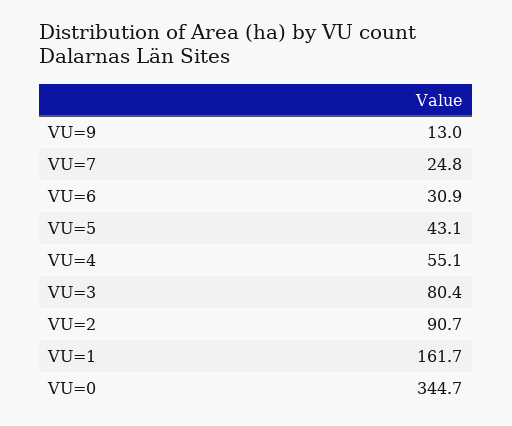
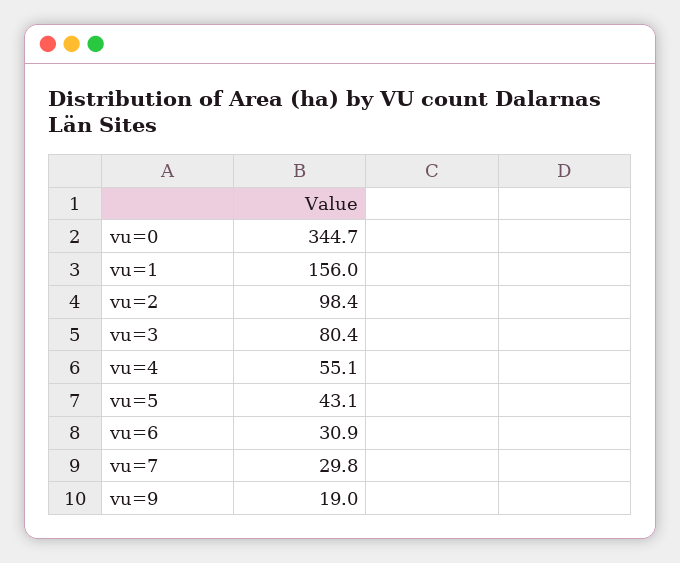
  {
-   "VU=9": 13,
+   "VU=9": 19,
-   "VU=7": 24.8,
+   "VU=7": 29.8,
    "VU=6": 30.9,
    "VU=5": 43.1,
    "VU=4": 55.1,
    "VU=3": 80.4,
-   "VU=2": 90.7,
+   "VU=2": 98.4,
-   "VU=1": 161.7,
+   "VU=1": 156,
    "VU=0": 344.7
  }

